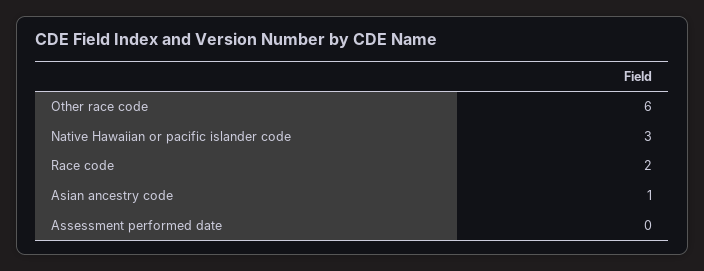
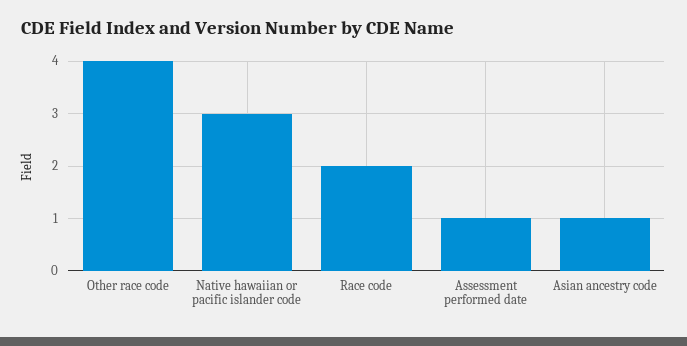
  {
-   "Other race code": 6,
+   "Other race code": 4,
    "Native Hawaiian or pacific islander code": 3,
    "Race code": 2,
    "Asian ancestry code": 1,
-   "Assessment performed date": 0
+   "Assessment performed date": 1
  }

